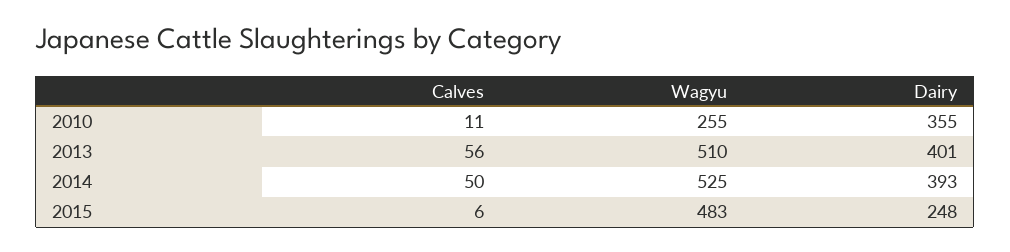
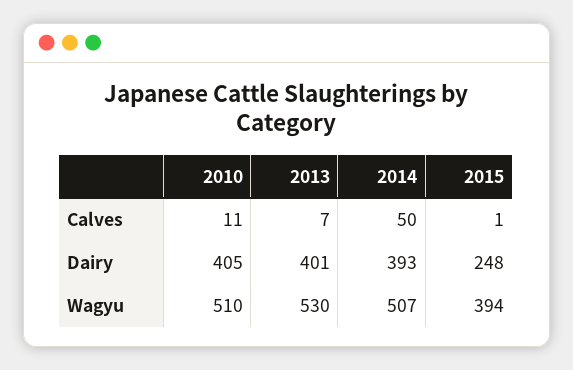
  {
    "Calves": {
      "2010": 11,
-     "2013": 56,
+     "2013": 7,
      "2014": 50,
-     "2015": 6
+     "2015": 1
    },
    "Wagyu": {
-     "2010": 255,
+     "2010": 510,
-     "2013": 510,
+     "2013": 530,
-     "2014": 525,
+     "2014": 507,
-     "2015": 483
+     "2015": 394
    },
    "Dairy": {
-     "2010": 355,
+     "2010": 405,
      "2013": 401,
      "2014": 393,
      "2015": 248
    }
  }

